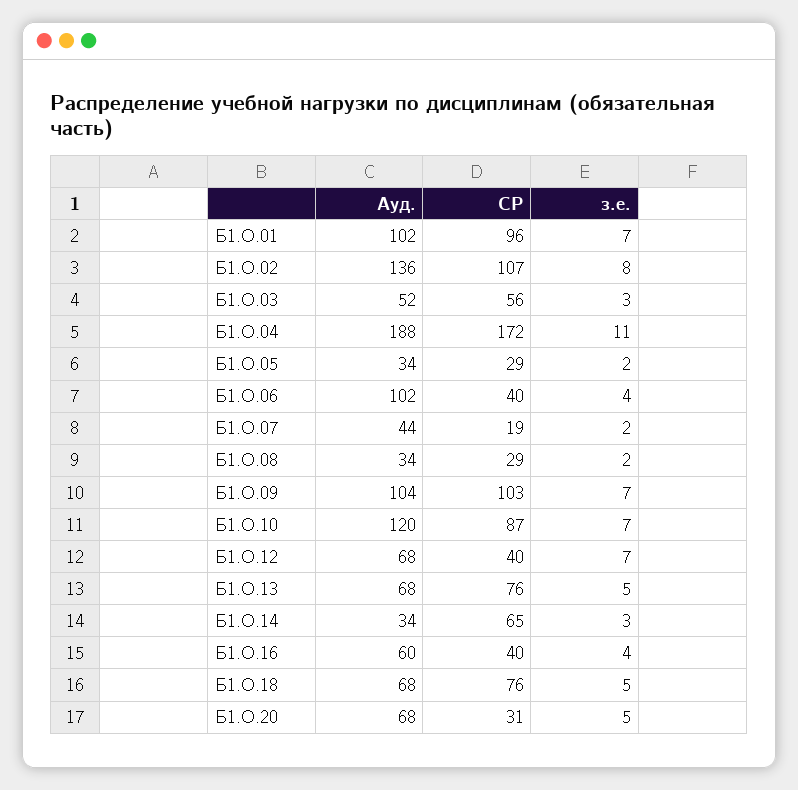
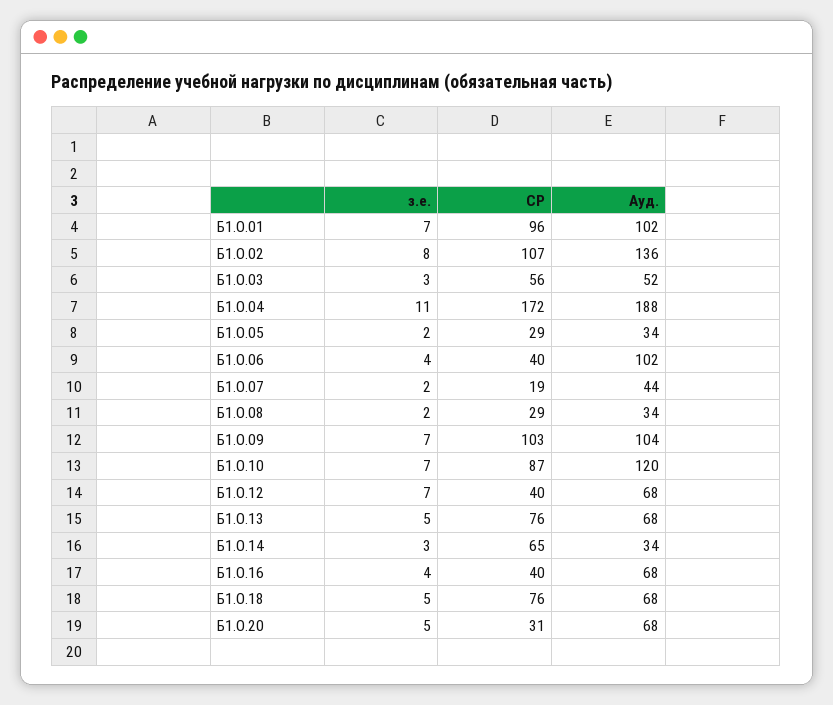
  {
    "Ауд.": {
      "Б1.О.01": 102,
      "Б1.О.02": 136,
      "Б1.О.03": 52,
      "Б1.О.04": 188,
      "Б1.О.05": 34,
      "Б1.О.06": 102,
      "Б1.О.07": 44,
      "Б1.О.08": 34,
      "Б1.О.09": 104,
      "Б1.О.10": 120,
      "Б1.О.12": 68,
      "Б1.О.13": 68,
      "Б1.О.14": 34,
-     "Б1.О.16": 60,
+     "Б1.О.16": 68,
      "Б1.О.18": 68,
      "Б1.О.20": 68
    },
    "СР": {
      "Б1.О.01": 96,
      "Б1.О.02": 107,
      "Б1.О.03": 56,
      "Б1.О.04": 172,
      "Б1.О.05": 29,
      "Б1.О.06": 40,
      "Б1.О.07": 19,
      "Б1.О.08": 29,
      "Б1.О.09": 103,
      "Б1.О.10": 87,
      "Б1.О.12": 40,
      "Б1.О.13": 76,
      "Б1.О.14": 65,
      "Б1.О.16": 40,
      "Б1.О.18": 76,
      "Б1.О.20": 31
    },
    "з.е.": {
      "Б1.О.01": 7,
      "Б1.О.02": 8,
      "Б1.О.03": 3,
      "Б1.О.04": 11,
      "Б1.О.05": 2,
      "Б1.О.06": 4,
      "Б1.О.07": 2,
      "Б1.О.08": 2,
      "Б1.О.09": 7,
      "Б1.О.10": 7,
      "Б1.О.12": 7,
      "Б1.О.13": 5,
      "Б1.О.14": 3,
      "Б1.О.16": 4,
      "Б1.О.18": 5,
      "Б1.О.20": 5
    }
  }

